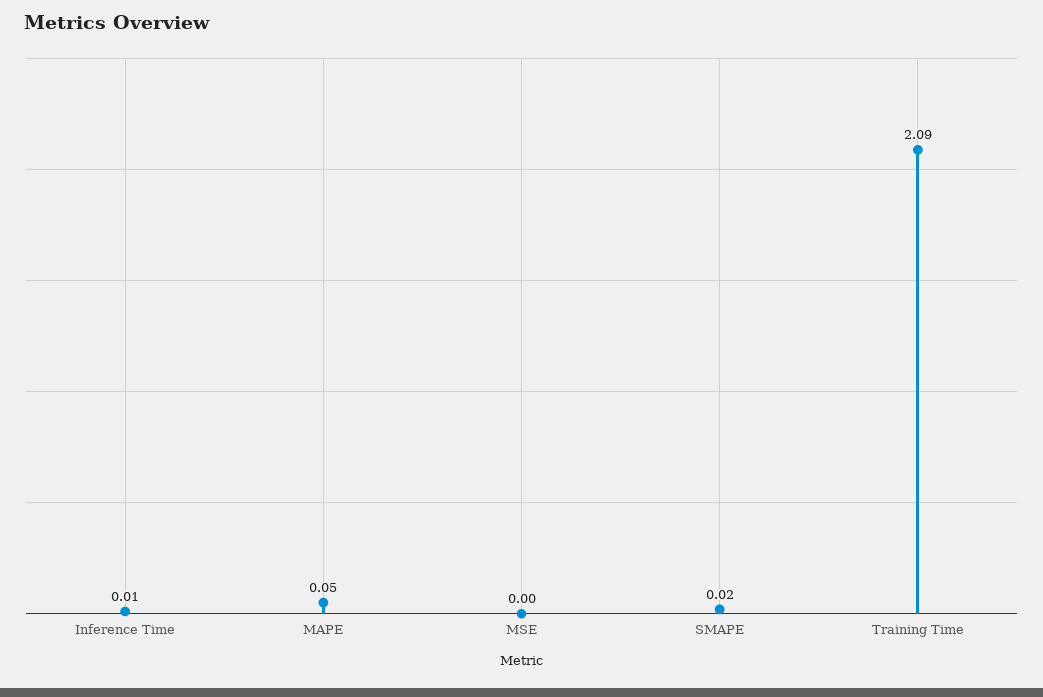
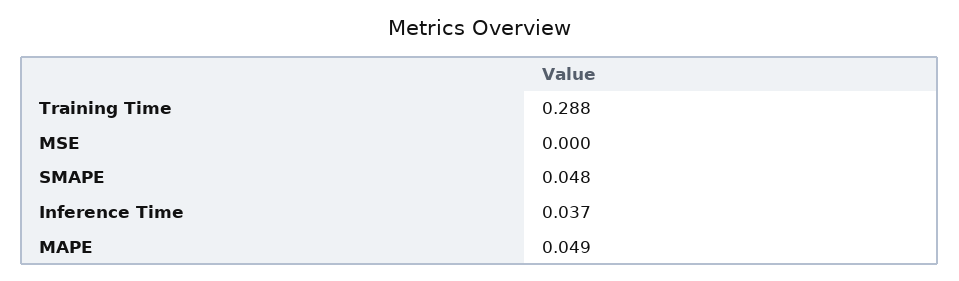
  {
-   "Inference Time": 0.01,
+   "Inference Time": 0.037,
    "MAPE": 0.049,
    "MSE": 0,
-   "SMAPE": 0.02,
+   "SMAPE": 0.048,
-   "Training Time": 2.09
+   "Training Time": 0.288
  }

